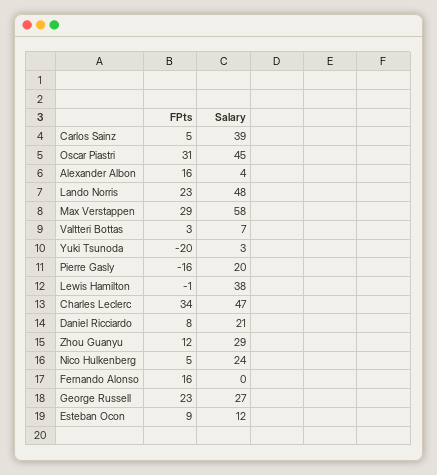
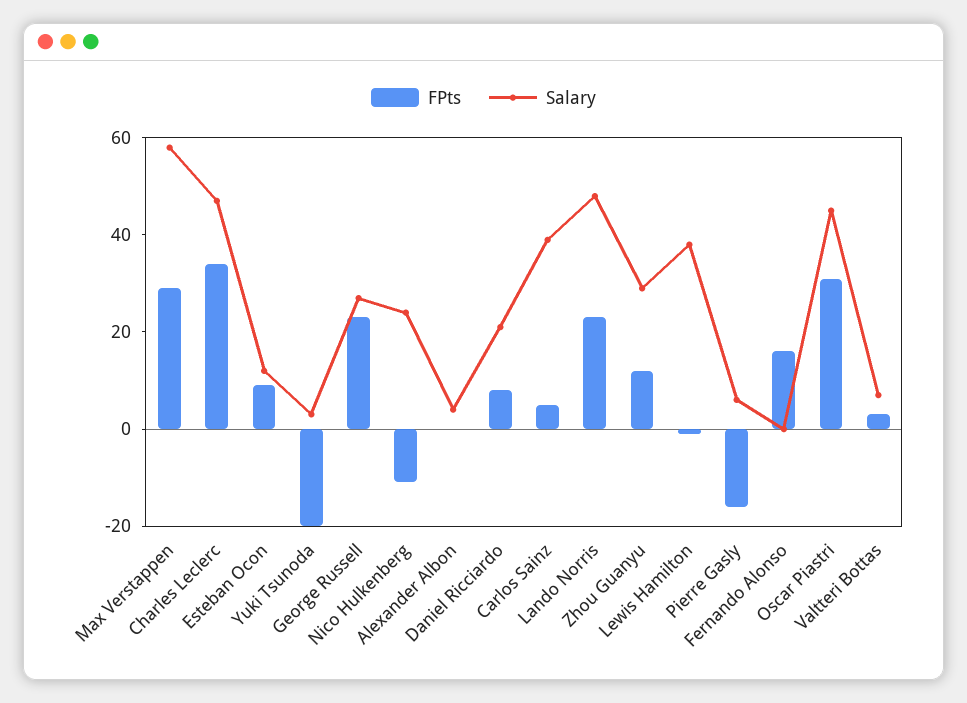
  {
    "FPts": {
      "Carlos Sainz": 5,
      "Oscar Piastri": 31,
-     "Alexander Albon": 16,
+     "Alexander Albon": 0,
      "Lando Norris": 23,
      "Max Verstappen": 29,
      "Valtteri Bottas": 3,
      "Yuki Tsunoda": -20,
      "Pierre Gasly": -16,
      "Lewis Hamilton": -1,
      "Charles Leclerc": 34,
      "Daniel Ricciardo": 8,
      "Zhou Guanyu": 12,
-     "Nico Hulkenberg": 5,
+     "Nico Hulkenberg": -10,
      "Fernando Alonso": 16,
      "George Russell": 23,
      "Esteban Ocon": 9
    },
    "Salary": {
      "Carlos Sainz": 39,
      "Oscar Piastri": 45,
      "Alexander Albon": 4,
      "Lando Norris": 48,
      "Max Verstappen": 58,
      "Valtteri Bottas": 7,
      "Yuki Tsunoda": 3,
-     "Pierre Gasly": 20,
+     "Pierre Gasly": 5,
      "Lewis Hamilton": 38,
      "Charles Leclerc": 47,
      "Daniel Ricciardo": 21,
      "Zhou Guanyu": 29,
      "Nico Hulkenberg": 24,
      "Fernando Alonso": 0,
      "George Russell": 27,
      "Esteban Ocon": 12
    }
  }

